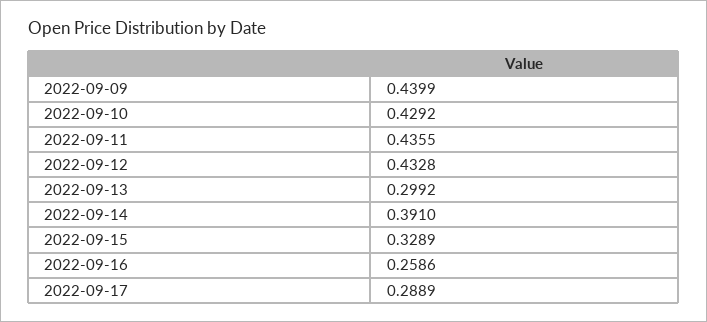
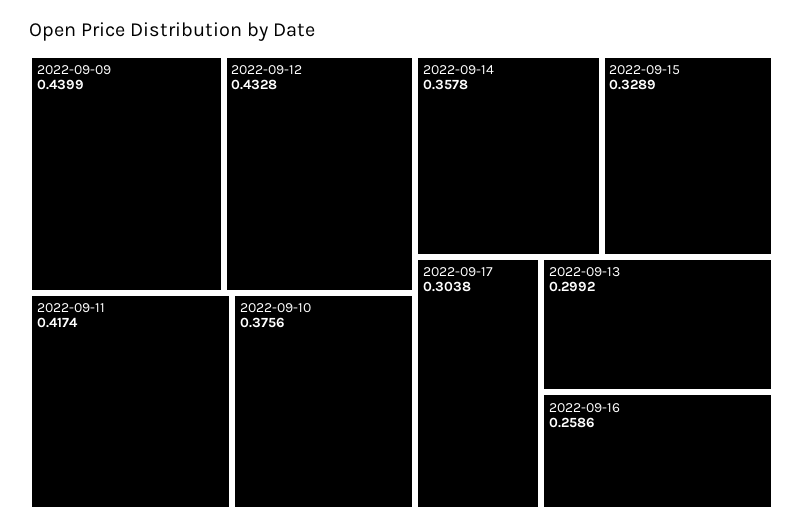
  {
    "2022-09-09": 0.4399,
-   "2022-09-10": 0.4292,
+   "2022-09-10": 0.3756,
-   "2022-09-11": 0.4355,
+   "2022-09-11": 0.4174,
    "2022-09-12": 0.4328,
    "2022-09-13": 0.2992,
-   "2022-09-14": 0.391,
+   "2022-09-14": 0.3578,
    "2022-09-15": 0.3289,
    "2022-09-16": 0.2586,
-   "2022-09-17": 0.2889
+   "2022-09-17": 0.3038
  }

